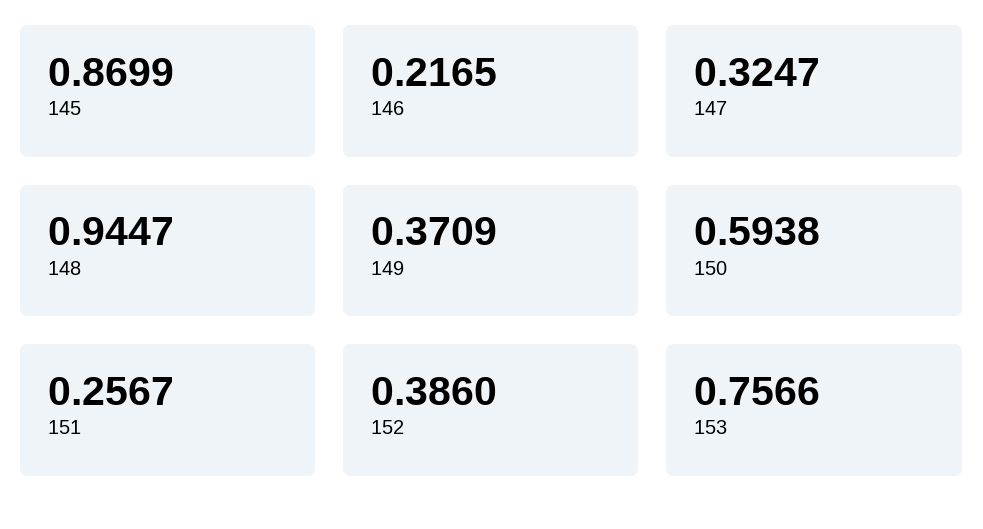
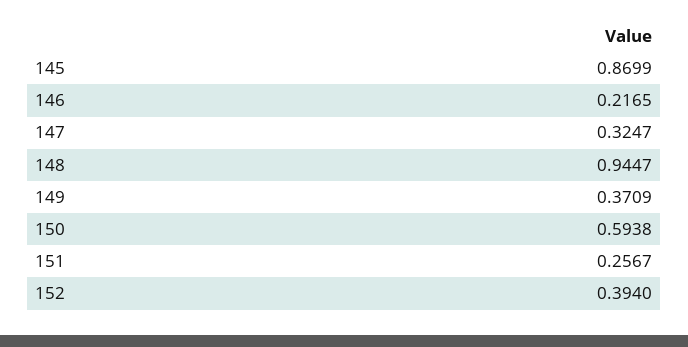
  {
    "145": 0.8699,
    "146": 0.2165,
    "147": 0.3247,
    "148": 0.9447,
    "149": 0.3709,
    "150": 0.5938,
    "151": 0.2567,
-   "152": 0.386,
+   "152": 0.394
-   "153": 0.7566
  }

